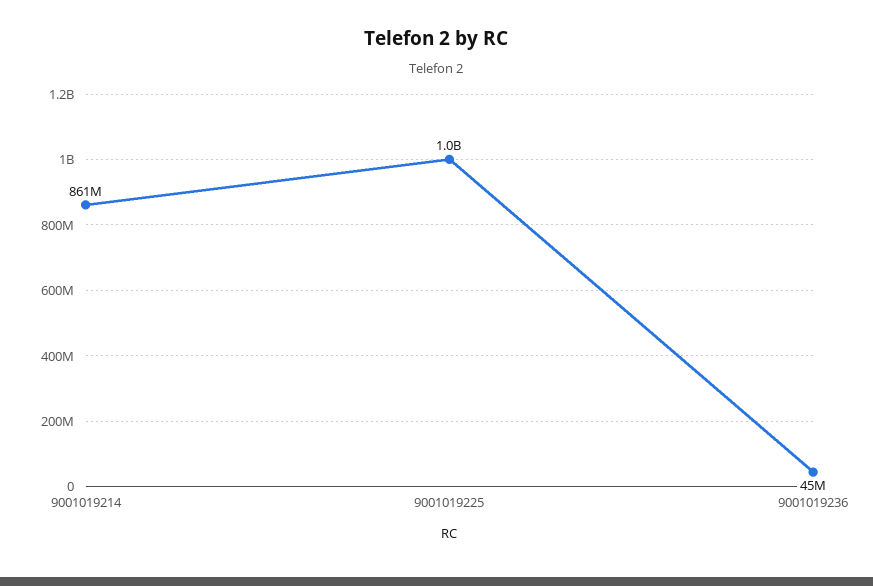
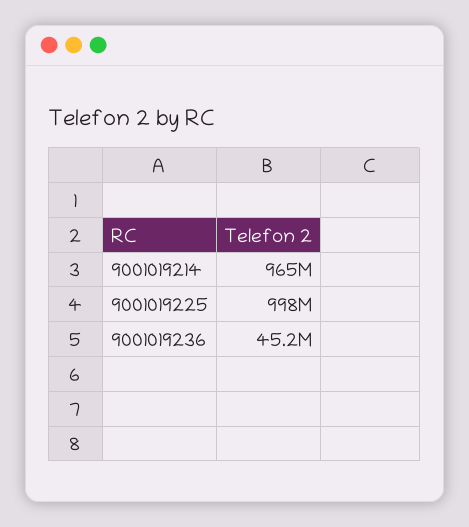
  {
-   "9001019214": 861000000,
+   "9001019214": 965000000,
    "9001019225": 998000000,
    "9001019236": 45200000
  }

